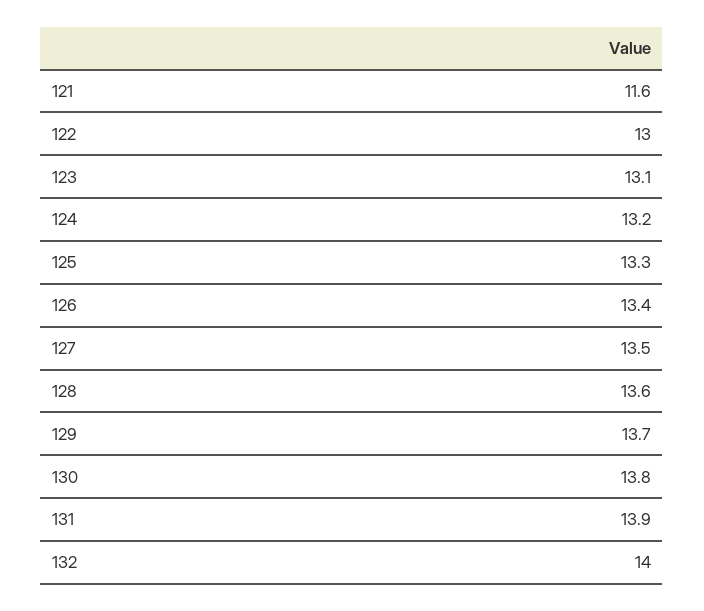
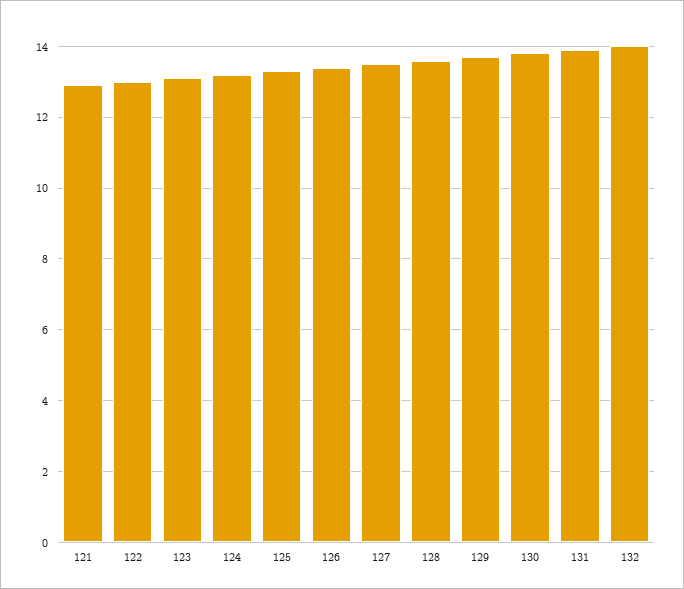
  {
-   "121": 11.6,
+   "121": 13,
    "122": 13,
    "123": 13.1,
    "124": 13.2,
    "125": 13.3,
    "126": 13.4,
    "127": 13.5,
    "128": 13.6,
    "129": 13.7,
    "130": 13.8,
    "131": 13.9,
    "132": 14
  }

